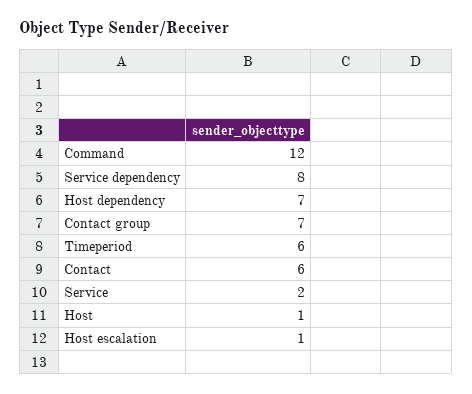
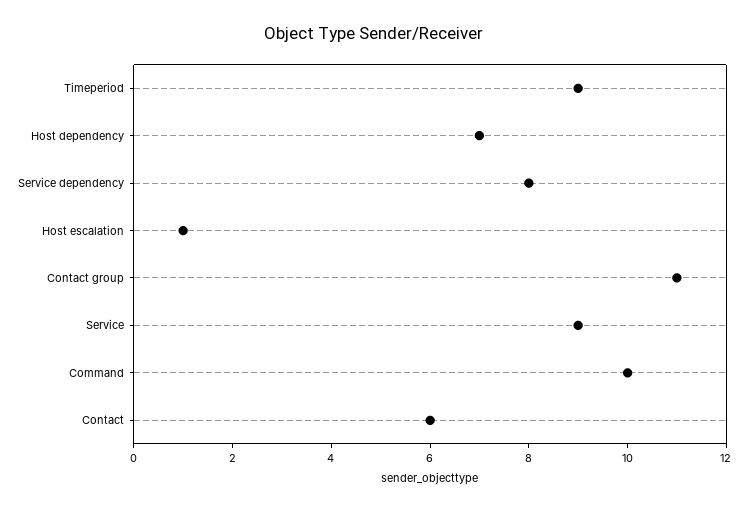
  {
-   "Command": 12,
+   "Command": 10,
    "Service dependency": 8,
    "Host dependency": 7,
-   "Contact group": 7,
+   "Contact group": 11,
-   "Timeperiod": 6,
+   "Timeperiod": 9,
    "Contact": 6,
-   "Service": 2,
+   "Service": 9,
-   "Host": 1,
    "Host escalation": 1
  }

